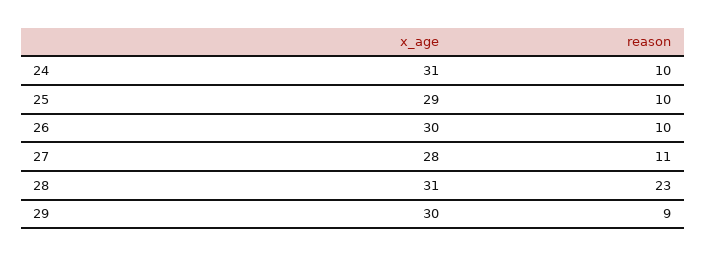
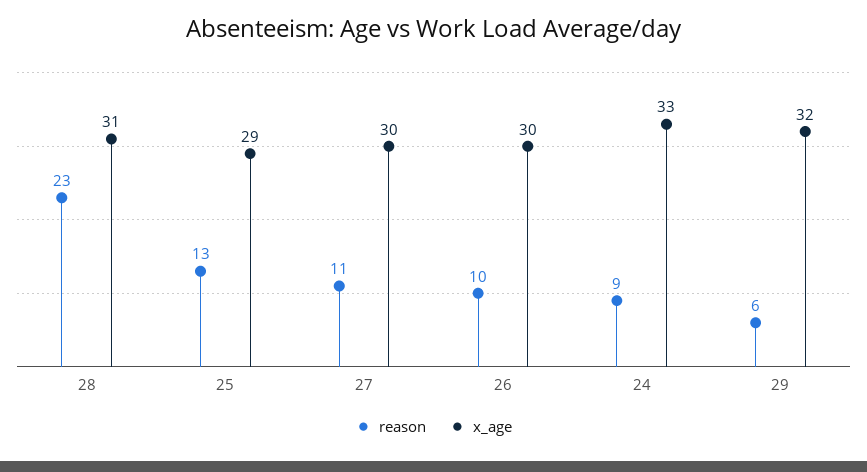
  {
    "x_age": {
-     "24": 31,
+     "24": 33,
      "25": 29,
      "26": 30,
-     "27": 28,
+     "27": 30,
      "28": 31,
-     "29": 30
+     "29": 32
    },
    "reason": {
-     "24": 10,
+     "24": 9,
-     "25": 10,
+     "25": 13,
      "26": 10,
      "27": 11,
      "28": 23,
-     "29": 9
+     "29": 6
    }
  }

